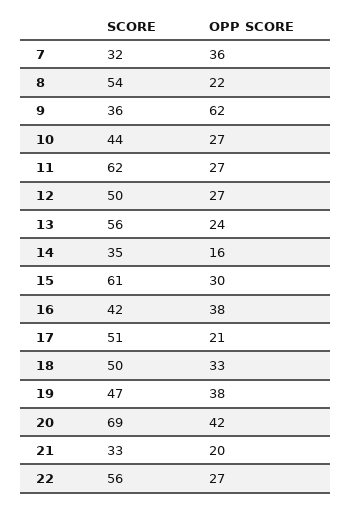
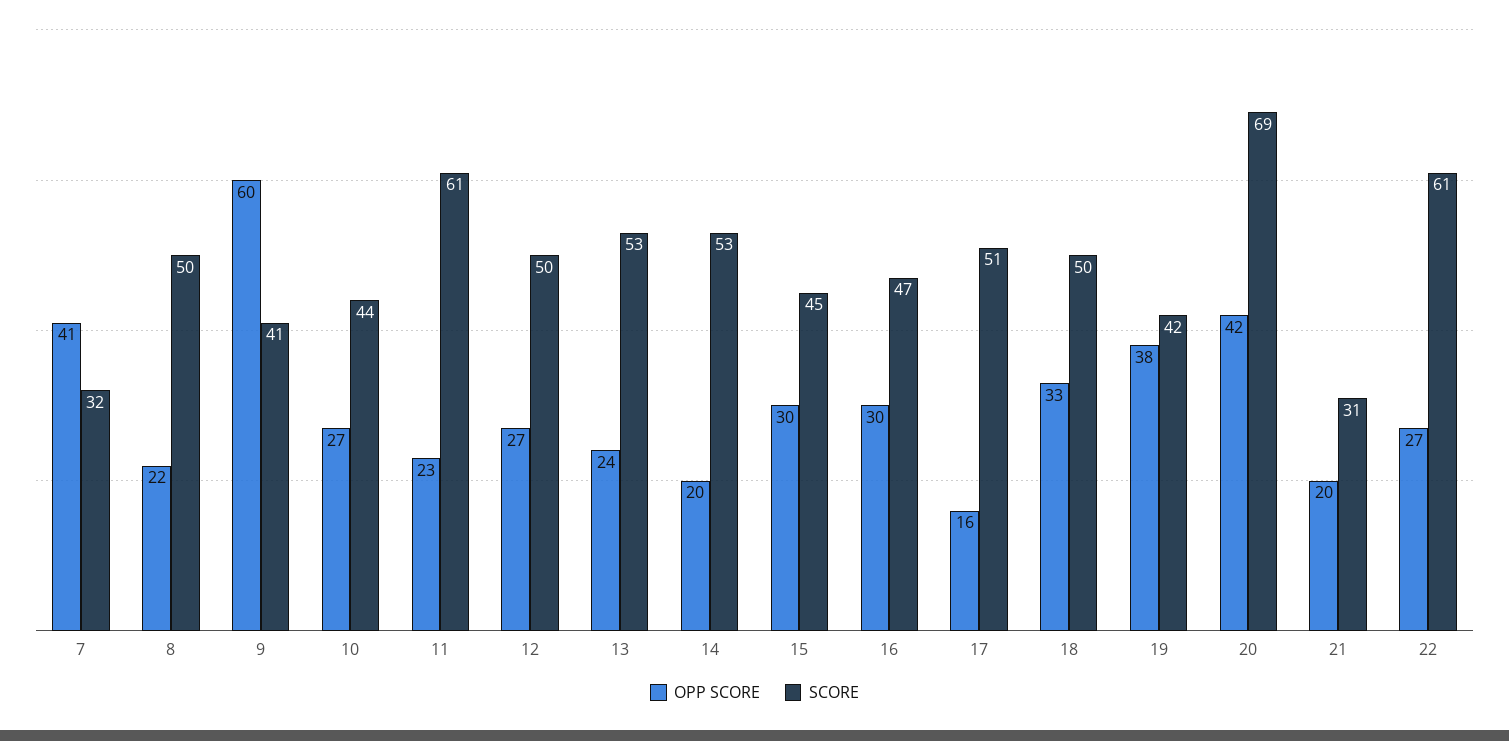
  {
    "SCORE": {
      "7": 32,
-     "8": 54,
+     "8": 50,
-     "9": 36,
+     "9": 41,
      "10": 44,
-     "11": 62,
+     "11": 61,
      "12": 50,
-     "13": 56,
+     "13": 53,
-     "14": 35,
+     "14": 53,
-     "15": 61,
+     "15": 45,
-     "16": 42,
+     "16": 47,
      "17": 51,
      "18": 50,
-     "19": 47,
+     "19": 42,
      "20": 69,
-     "21": 33,
+     "21": 31,
-     "22": 56
+     "22": 61
    },
    "OPP SCORE": {
-     "7": 36,
+     "7": 41,
      "8": 22,
-     "9": 62,
+     "9": 60,
      "10": 27,
-     "11": 27,
+     "11": 23,
      "12": 27,
      "13": 24,
-     "14": 16,
+     "14": 20,
      "15": 30,
-     "16": 38,
+     "16": 30,
-     "17": 21,
+     "17": 16,
      "18": 33,
      "19": 38,
      "20": 42,
      "21": 20,
      "22": 27
    }
  }

